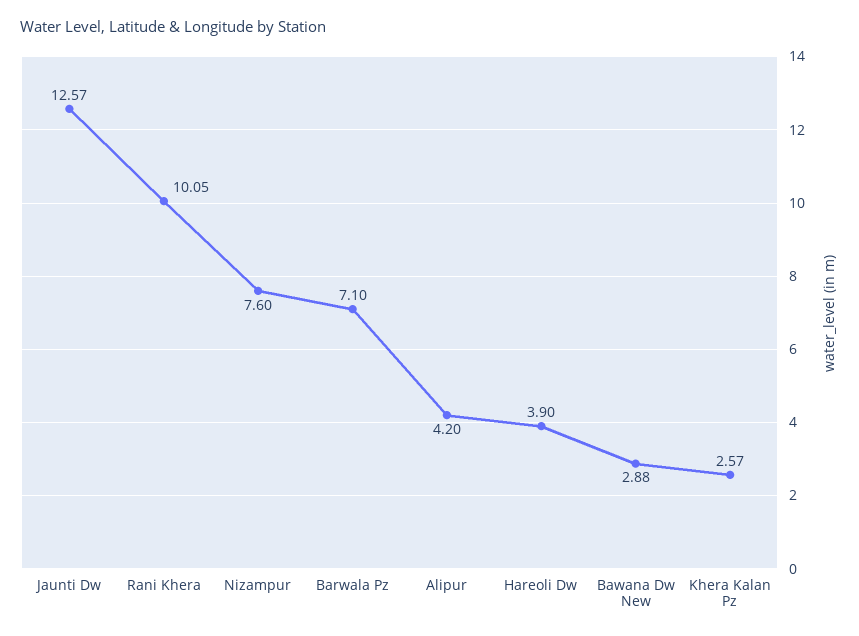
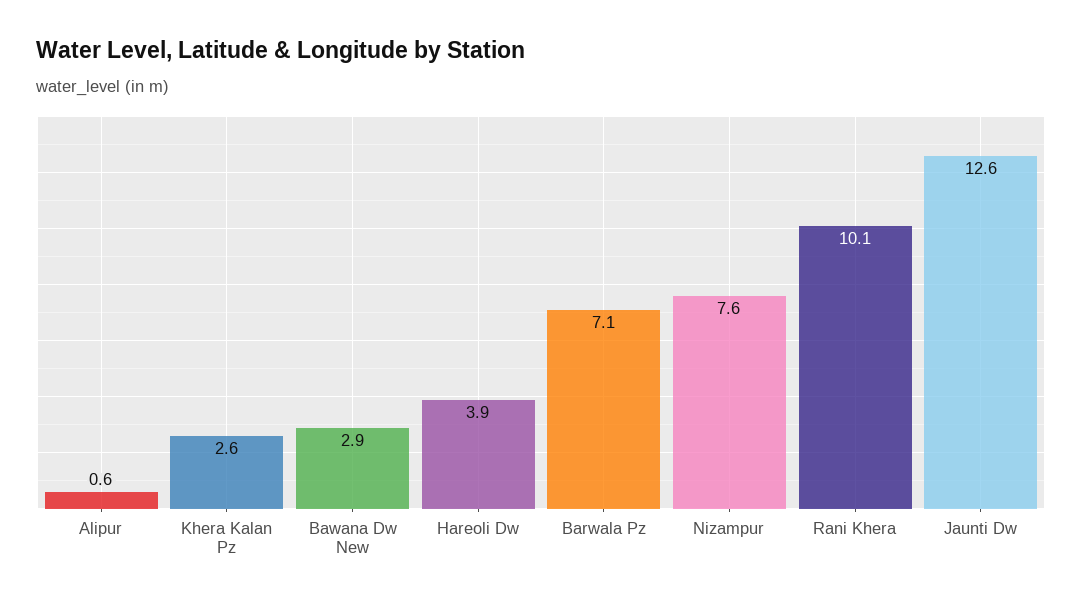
  {
    "Jaunti Dw": 12.57,
    "Rani Khera": 10.05,
    "Nizampur": 7.6,
    "Barwala Pz": 7.1,
-   "Alipur": 4.2,
+   "Alipur": 0.6,
    "Hareoli Dw": 3.9,
    "Bawana Dw New": 2.88,
    "Khera Kalan Pz": 2.57
  }

